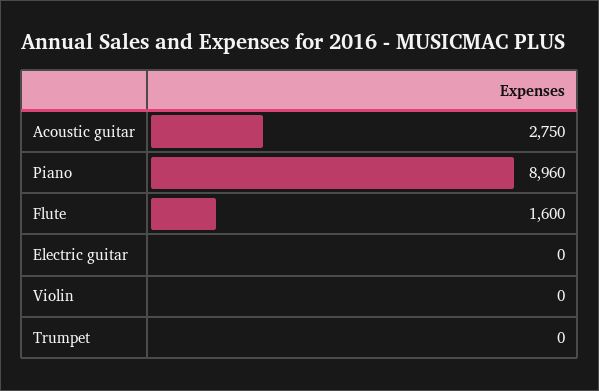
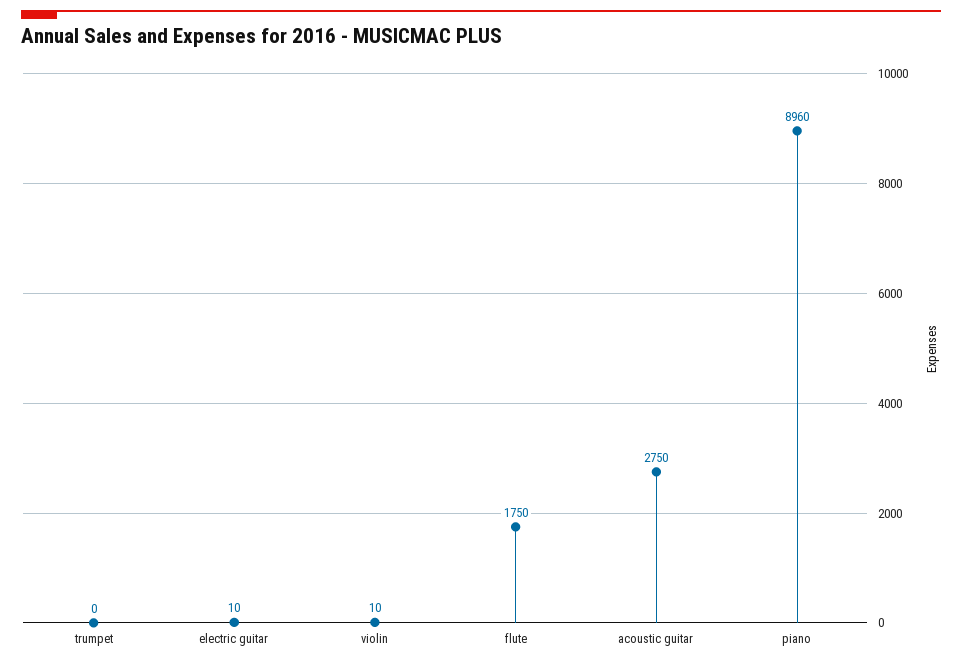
  {
    "Acoustic guitar": 2750,
    "Piano": 8960,
-   "Flute": 1600,
+   "Flute": 1750,
-   "Electric guitar": 0,
+   "Electric guitar": 10,
-   "Violin": 0,
+   "Violin": 10,
    "Trumpet": 0
  }

